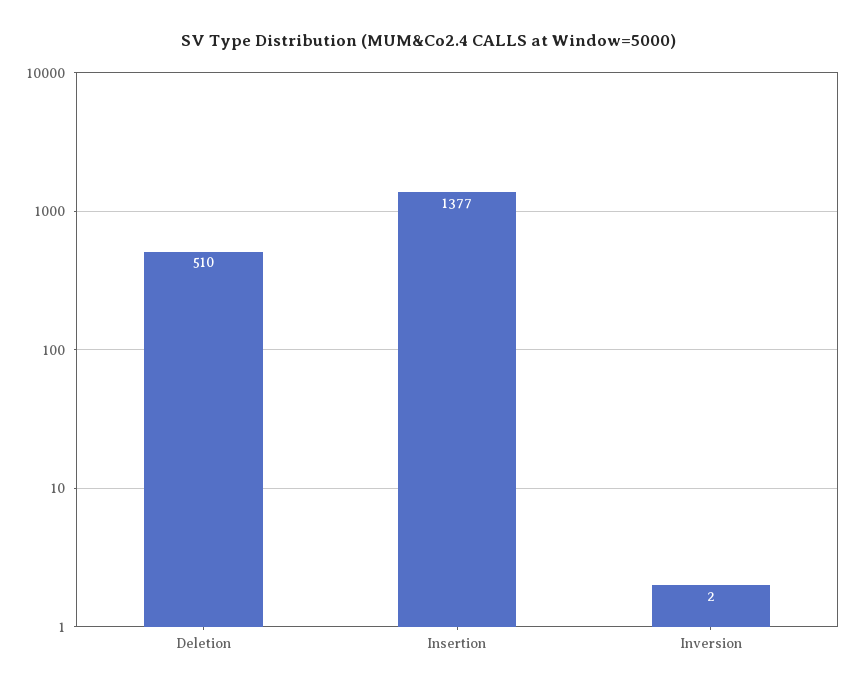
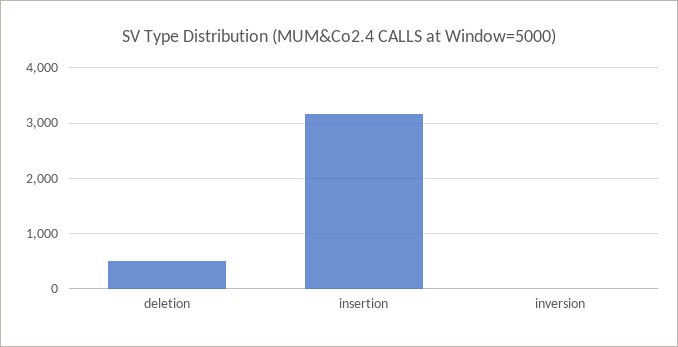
  {
    "Deletion": 510,
-   "Insertion": 1377,
+   "Insertion": 3200,
    "Inversion": 2
  }

